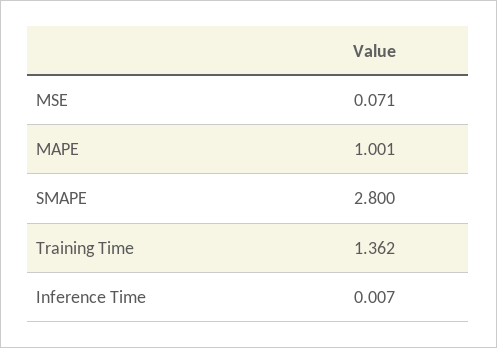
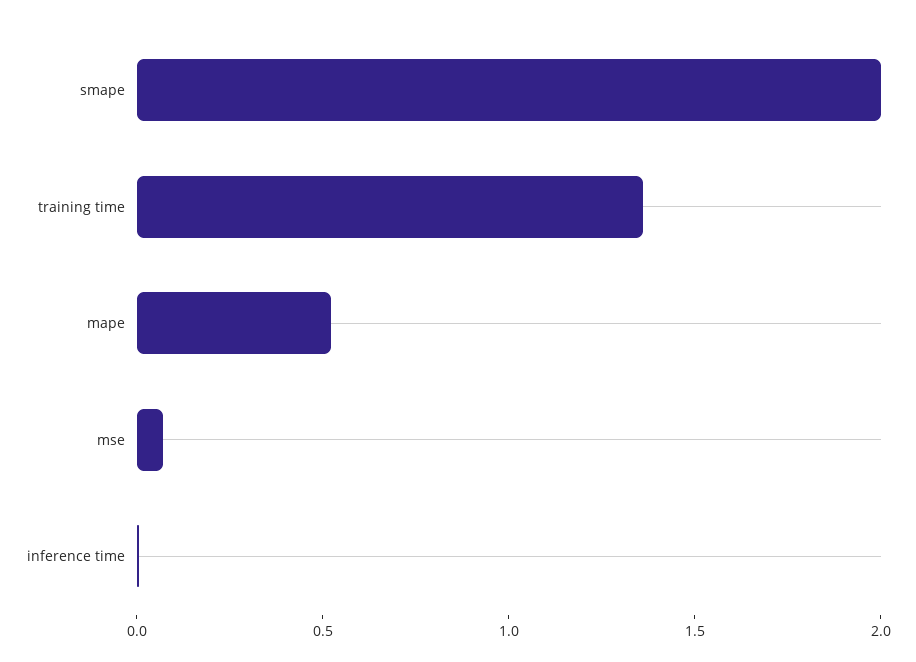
  {
    "MSE": 0.071,
-   "MAPE": 1.001,
+   "MAPE": 0.5,
-   "SMAPE": 2.8,
+   "SMAPE": 2,
    "Training Time": 1.362,
    "Inference Time": 0.007
  }

